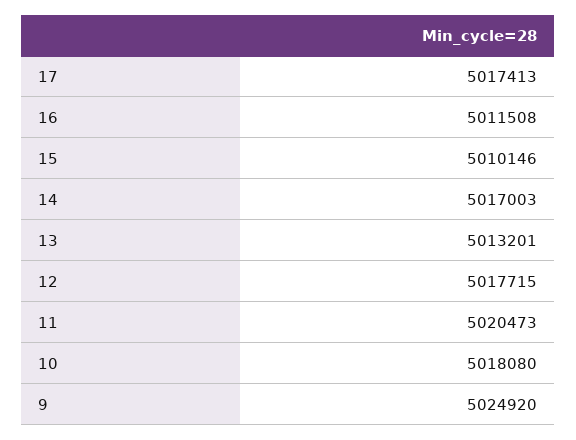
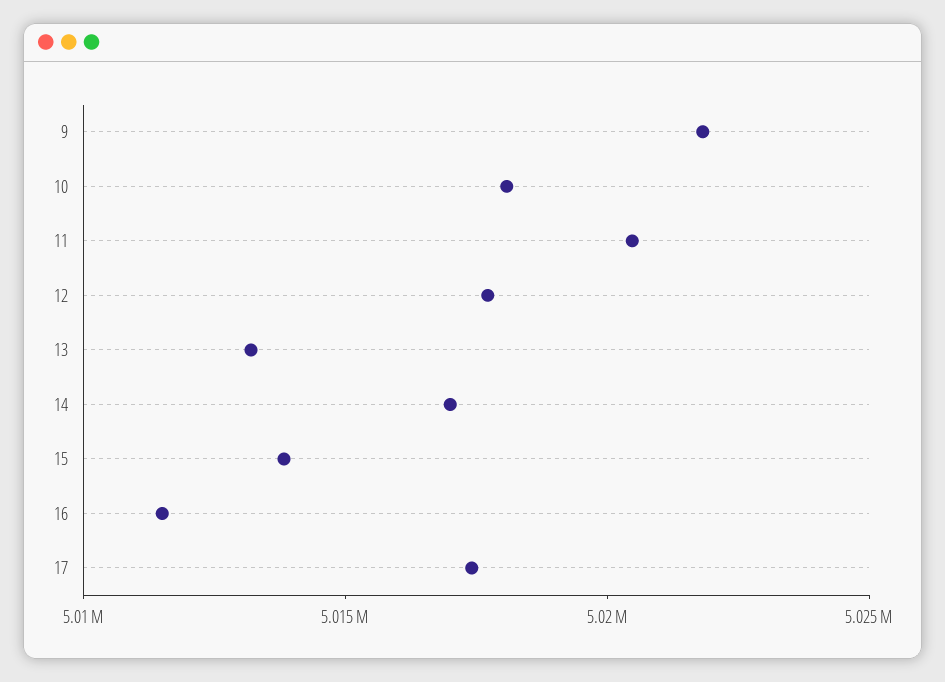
  {
    "17": 5017413,
    "16": 5011508,
-   "15": 5010146,
+   "15": 5014000,
    "14": 5017003,
    "13": 5013201,
    "12": 5017715,
    "11": 5020473,
    "10": 5018080,
-   "9": 5024920
+   "9": 5022000
  }

